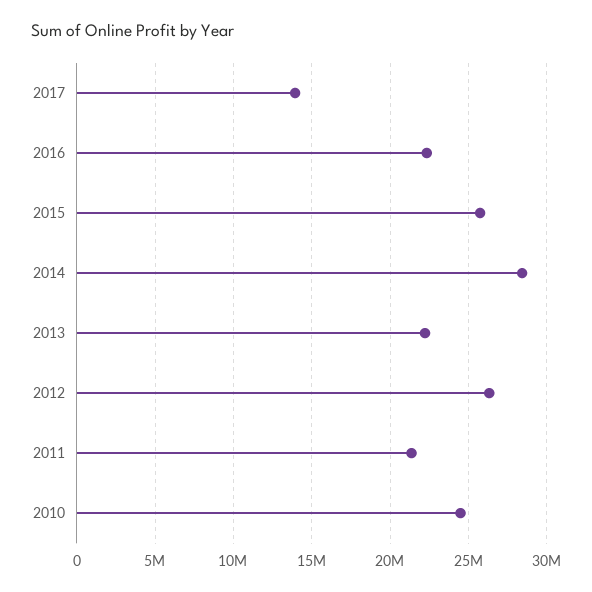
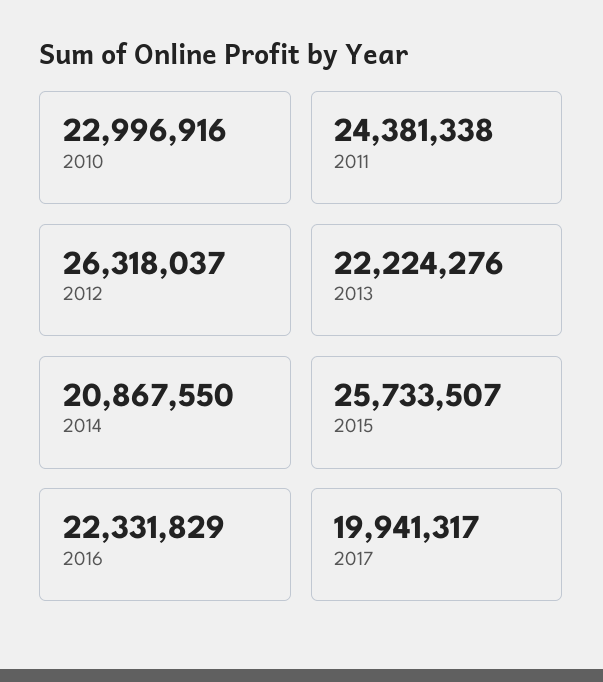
  {
-   "2017": 14000000,
+   "2017": 19941317,
    "2016": 22331829,
    "2015": 25733507,
-   "2014": 28500000,
+   "2014": 20867550,
    "2013": 22224276,
    "2012": 26318037,
-   "2011": 21500000,
+   "2011": 24381338,
-   "2010": 24500000
+   "2010": 22996916
  }

